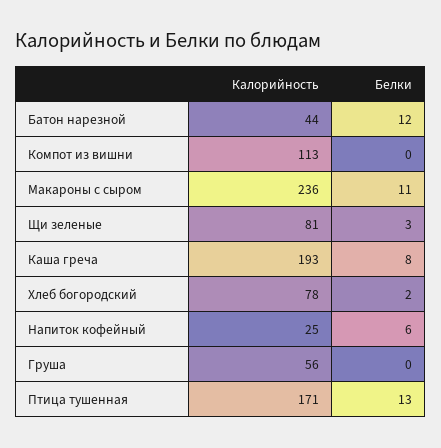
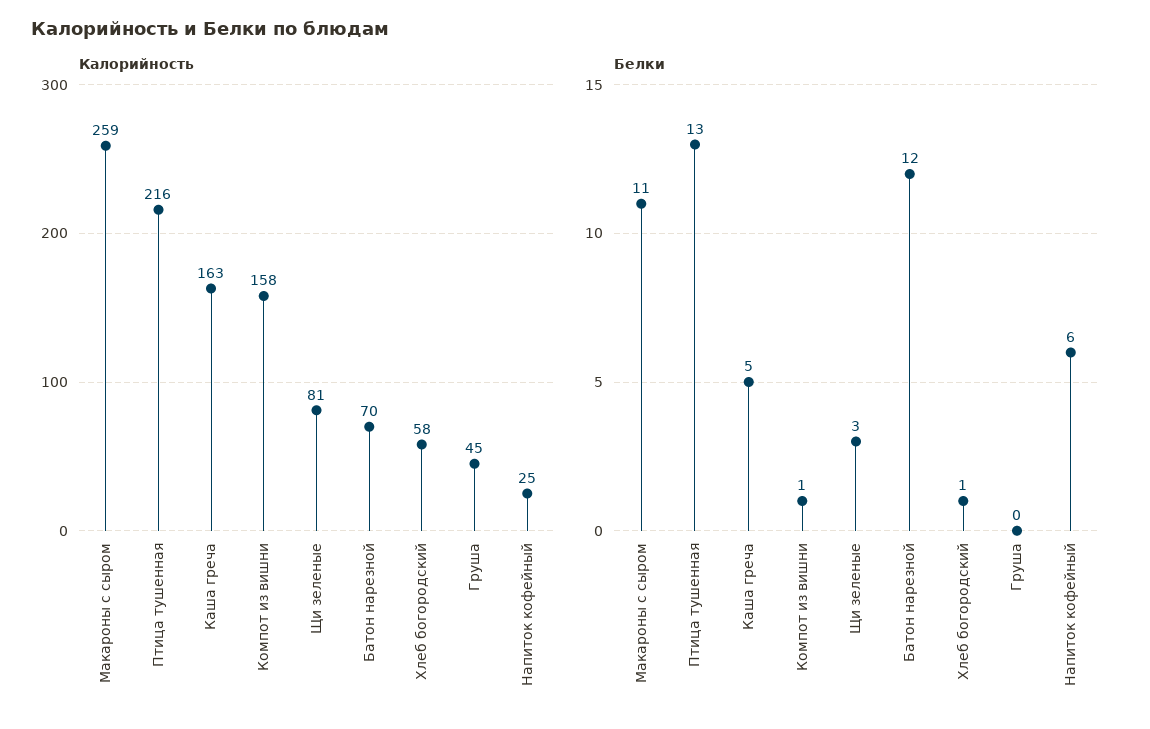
  {
    "Калорийность": {
-     "Батон нарезной": 44,
+     "Батон нарезной": 70,
-     "Компот из вишни": 113,
+     "Компот из вишни": 158,
-     "Макароны с сыром": 236,
+     "Макароны с сыром": 259,
      "Щи зеленые": 81,
-     "Каша греча": 193,
+     "Каша греча": 163,
-     "Хлеб богородский": 78,
+     "Хлеб богородский": 58,
      "Напиток кофейный": 25,
-     "Груша": 56,
+     "Груша": 45,
-     "Птица тушенная": 171
+     "Птица тушенная": 216
    },
    "Белки": {
      "Батон нарезной": 12,
-     "Компот из вишни": 0,
+     "Компот из вишни": 1,
      "Макароны с сыром": 11,
      "Щи зеленые": 3,
-     "Каша греча": 8,
+     "Каша греча": 5,
-     "Хлеб богородский": 2,
+     "Хлеб богородский": 1,
      "Напиток кофейный": 6,
      "Груша": 0,
      "Птица тушенная": 13
    }
  }

